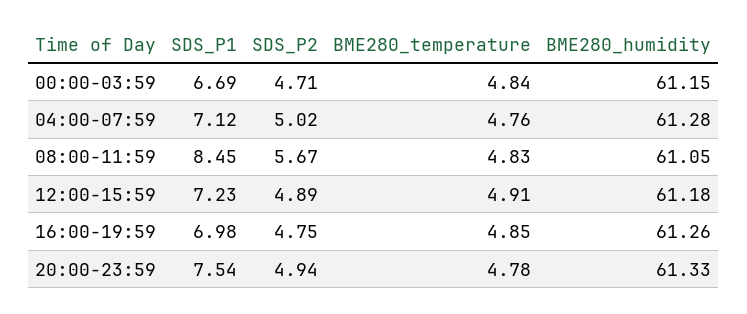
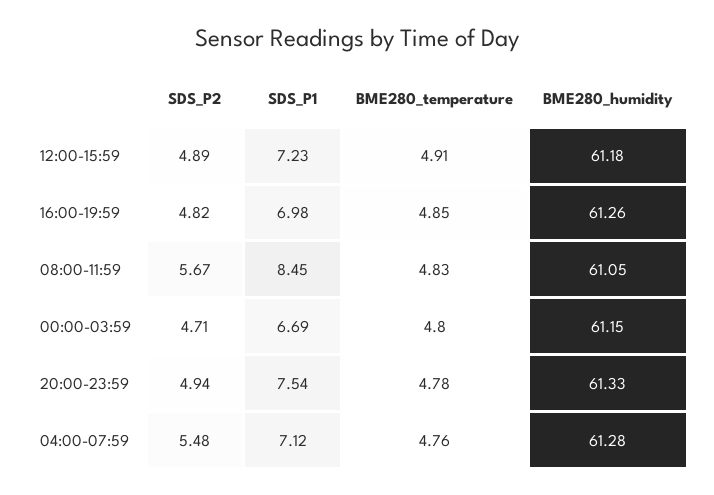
  {
    "SDS_P1": {
      "00:00-03:59": 6.69,
      "04:00-07:59": 7.12,
      "08:00-11:59": 8.45,
      "12:00-15:59": 7.23,
      "16:00-19:59": 6.98,
      "20:00-23:59": 7.54
    },
    "SDS_P2": {
      "00:00-03:59": 4.71,
-     "04:00-07:59": 5.02,
+     "04:00-07:59": 5.48,
      "08:00-11:59": 5.67,
      "12:00-15:59": 4.89,
-     "16:00-19:59": 4.75,
+     "16:00-19:59": 4.82,
      "20:00-23:59": 4.94
    },
    "BME280_temperature": {
-     "00:00-03:59": 4.84,
+     "00:00-03:59": 4.8,
      "04:00-07:59": 4.76,
      "08:00-11:59": 4.83,
      "12:00-15:59": 4.91,
      "16:00-19:59": 4.85,
      "20:00-23:59": 4.78
    },
    "BME280_humidity": {
      "00:00-03:59": 61.15,
      "04:00-07:59": 61.28,
      "08:00-11:59": 61.05,
      "12:00-15:59": 61.18,
      "16:00-19:59": 61.26,
      "20:00-23:59": 61.33
    }
  }

